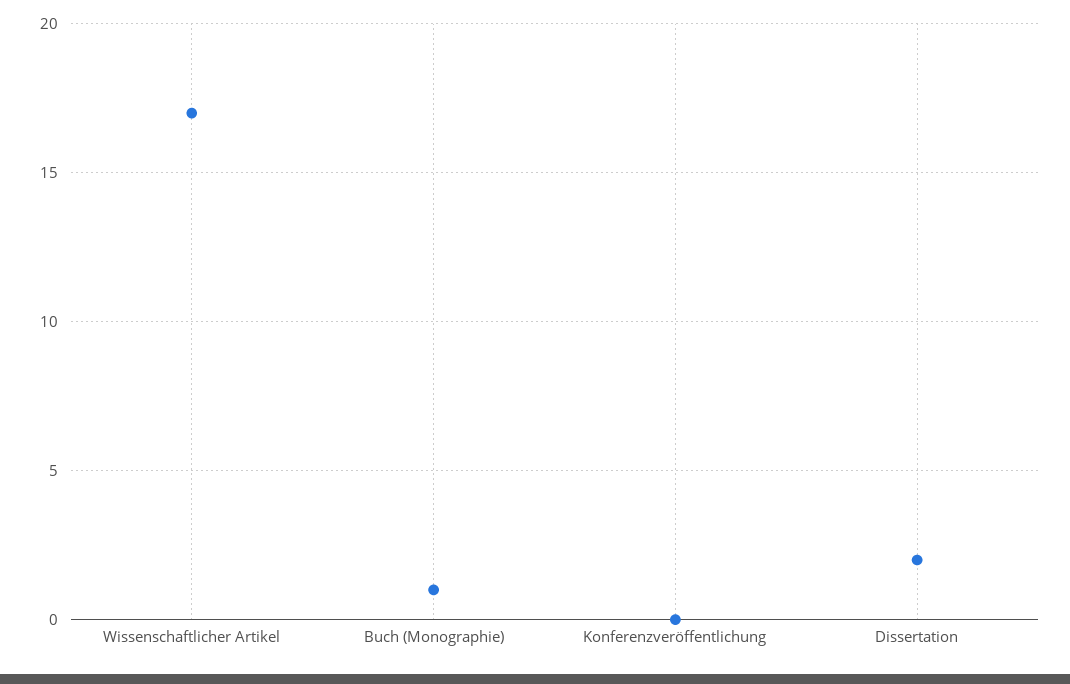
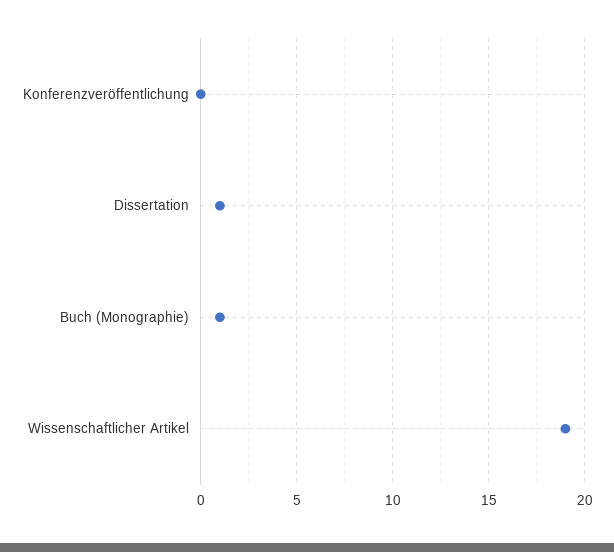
  {
-   "Wissenschaftlicher Artikel": 17,
+   "Wissenschaftlicher Artikel": 19,
    "Buch (Monographie)": 1,
    "Konferenzveröffentlichung": 0,
-   "Dissertation": 2
+   "Dissertation": 1
  }

